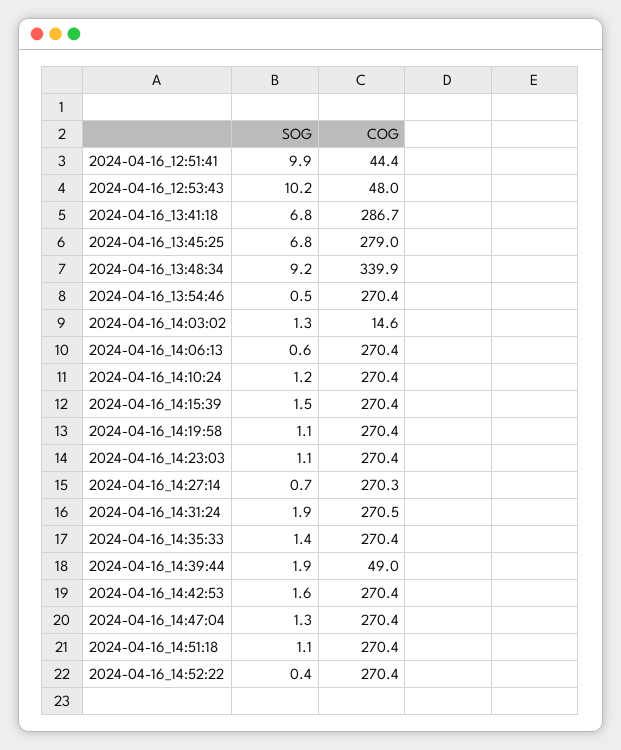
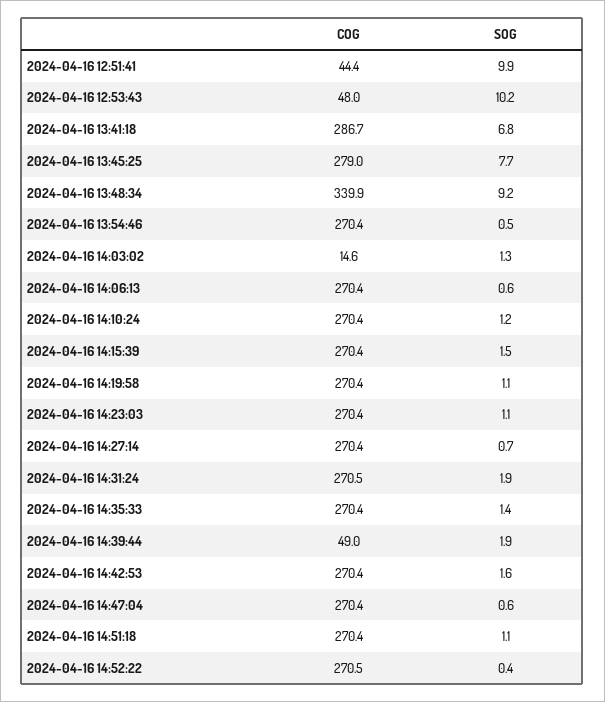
  {
    "SOG": {
      "2024-04-16_12:51:41": 9.9,
      "2024-04-16_12:53:43": 10.2,
      "2024-04-16_13:41:18": 6.8,
-     "2024-04-16_13:45:25": 6.8,
+     "2024-04-16_13:45:25": 7.7,
      "2024-04-16_13:48:34": 9.2,
      "2024-04-16_13:54:46": 0.5,
      "2024-04-16_14:03:02": 1.3,
      "2024-04-16_14:06:13": 0.6,
      "2024-04-16_14:10:24": 1.2,
      "2024-04-16_14:15:39": 1.5,
      "2024-04-16_14:19:58": 1.1,
      "2024-04-16_14:23:03": 1.1,
      "2024-04-16_14:27:14": 0.7,
      "2024-04-16_14:31:24": 1.9,
      "2024-04-16_14:35:33": 1.4,
      "2024-04-16_14:39:44": 1.9,
      "2024-04-16_14:42:53": 1.6,
-     "2024-04-16_14:47:04": 1.3,
+     "2024-04-16_14:47:04": 0.6,
      "2024-04-16_14:51:18": 1.1,
      "2024-04-16_14:52:22": 0.4
    },
    "COG": {
      "2024-04-16_12:51:41": 44.4,
      "2024-04-16_12:53:43": 48,
      "2024-04-16_13:41:18": 286.7,
      "2024-04-16_13:45:25": 279,
      "2024-04-16_13:48:34": 339.9,
      "2024-04-16_13:54:46": 270.4,
      "2024-04-16_14:03:02": 14.6,
      "2024-04-16_14:06:13": 270.4,
      "2024-04-16_14:10:24": 270.4,
      "2024-04-16_14:15:39": 270.4,
      "2024-04-16_14:19:58": 270.4,
      "2024-04-16_14:23:03": 270.4,
-     "2024-04-16_14:27:14": 270.3,
+     "2024-04-16_14:27:14": 270.4,
      "2024-04-16_14:31:24": 270.5,
      "2024-04-16_14:35:33": 270.4,
      "2024-04-16_14:39:44": 49,
      "2024-04-16_14:42:53": 270.4,
      "2024-04-16_14:47:04": 270.4,
      "2024-04-16_14:51:18": 270.4,
-     "2024-04-16_14:52:22": 270.4
+     "2024-04-16_14:52:22": 270.5
    }
  }

